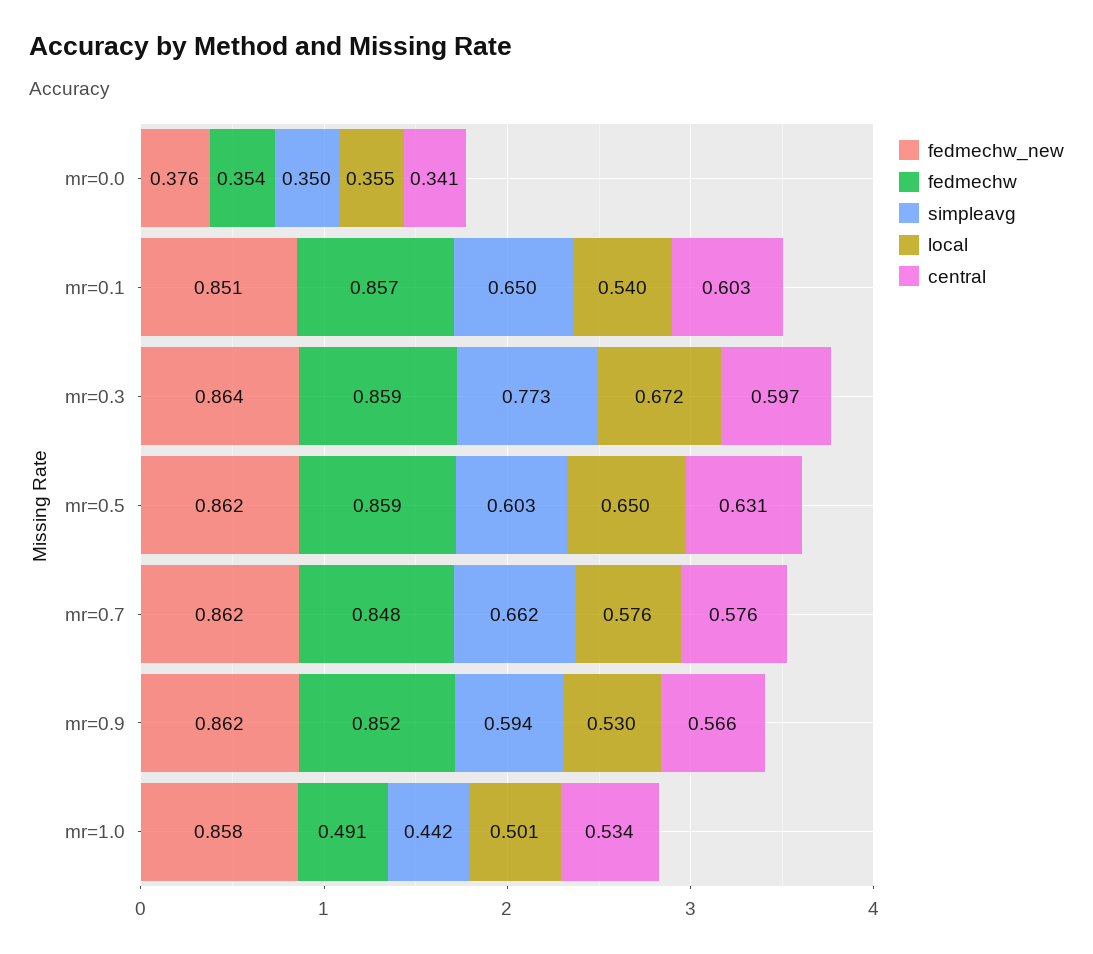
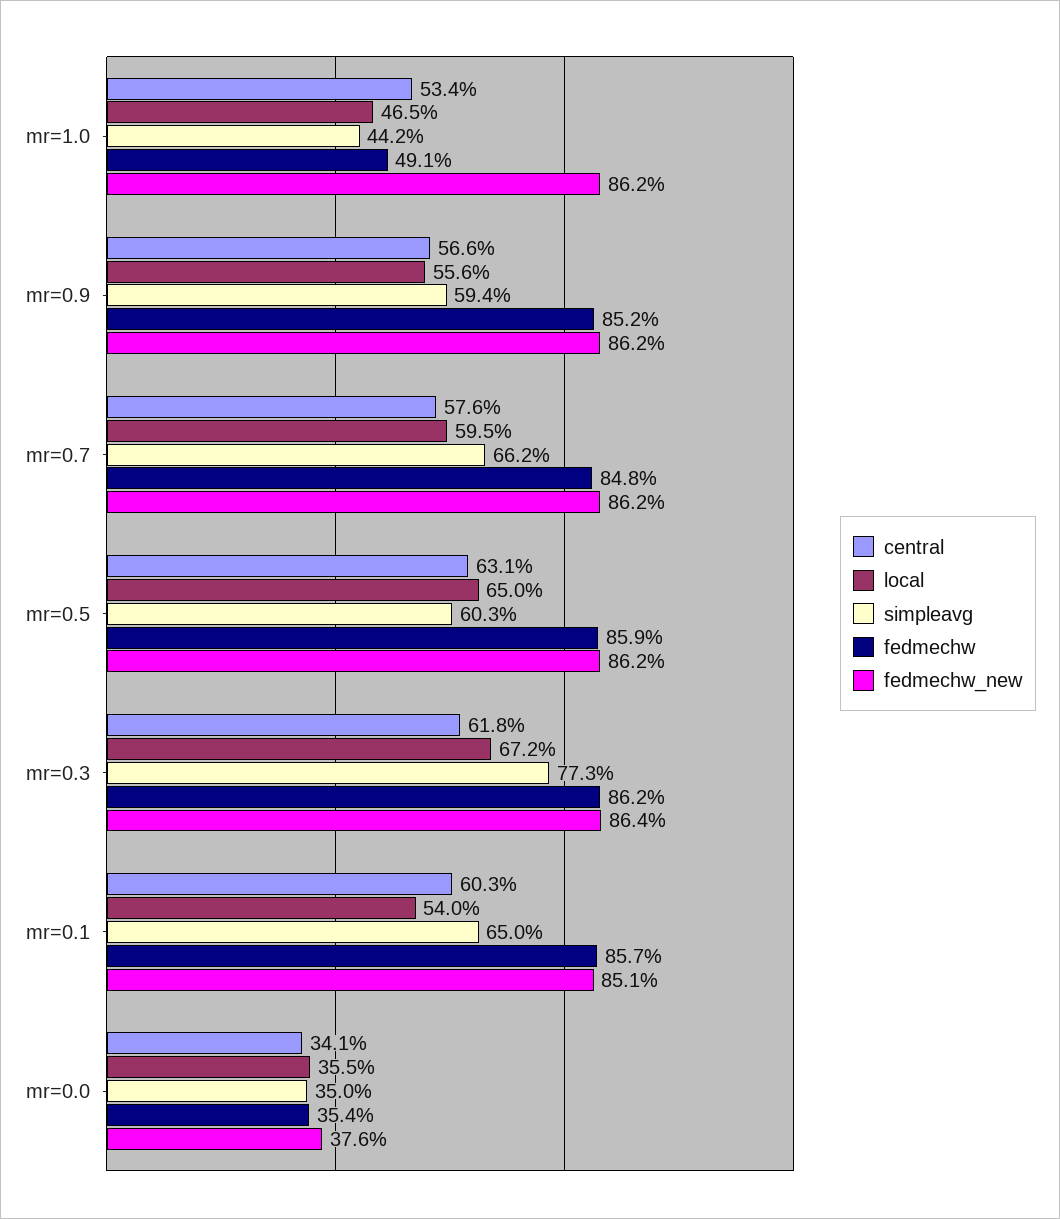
  {
    "fedmechw_new": {
      "mr=0.0": 0.376,
      "mr=0.1": 0.851,
      "mr=0.3": 0.864,
      "mr=0.5": 0.862,
      "mr=0.7": 0.862,
      "mr=0.9": 0.862,
-     "mr=1.0": 0.858
+     "mr=1.0": 0.862
    },
    "fedmechw": {
      "mr=0.0": 0.354,
      "mr=0.1": 0.857,
-     "mr=0.3": 0.859,
+     "mr=0.3": 0.862,
      "mr=0.5": 0.859,
      "mr=0.7": 0.848,
      "mr=0.9": 0.852,
      "mr=1.0": 0.491
    },
    "simpleavg": {
      "mr=0.0": 0.35,
      "mr=0.1": 0.65,
      "mr=0.3": 0.773,
      "mr=0.5": 0.603,
      "mr=0.7": 0.662,
      "mr=0.9": 0.594,
      "mr=1.0": 0.442
    },
    "local": {
      "mr=0.0": 0.355,
      "mr=0.1": 0.54,
      "mr=0.3": 0.672,
      "mr=0.5": 0.65,
-     "mr=0.7": 0.576,
+     "mr=0.7": 0.595,
-     "mr=0.9": 0.53,
+     "mr=0.9": 0.556,
-     "mr=1.0": 0.501
+     "mr=1.0": 0.465
    },
    "central": {
      "mr=0.0": 0.341,
      "mr=0.1": 0.603,
-     "mr=0.3": 0.597,
+     "mr=0.3": 0.618,
      "mr=0.5": 0.631,
      "mr=0.7": 0.576,
      "mr=0.9": 0.566,
      "mr=1.0": 0.534
    }
  }

